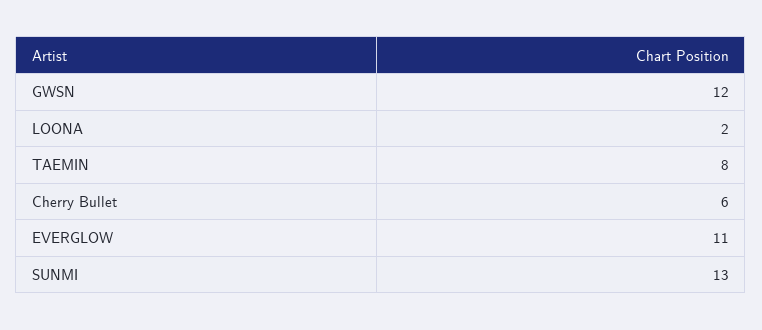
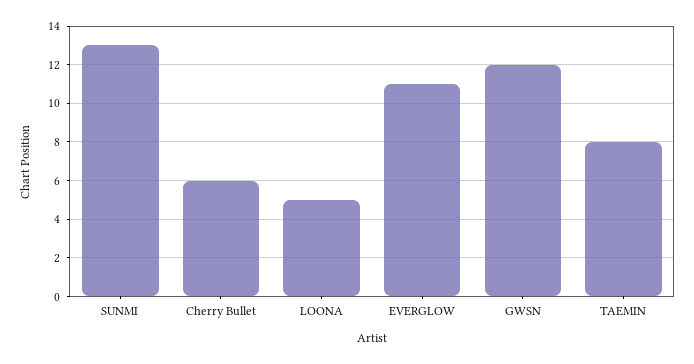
  {
    "GWSN": 12,
-   "LOONA": 2,
+   "LOONA": 5,
    "TAEMIN": 8,
    "Cherry Bullet": 6,
    "EVERGLOW": 11,
    "SUNMI": 13
  }

